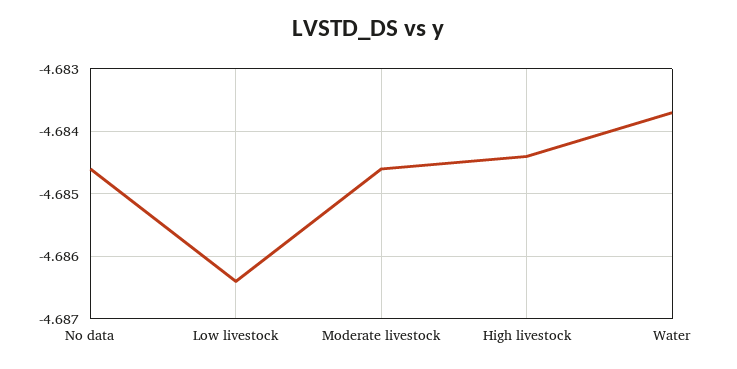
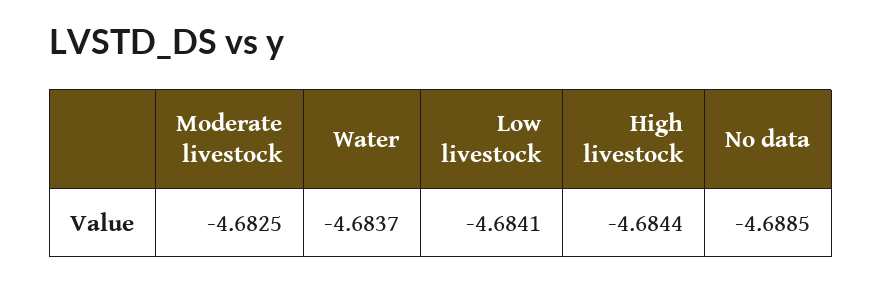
  {
-   "No data": -4.6846,
+   "No data": -4.6885,
-   "Low livestock": -4.6864,
+   "Low livestock": -4.6841,
-   "Moderate livestock": -4.6846,
+   "Moderate livestock": -4.6825,
    "High livestock": -4.6844,
    "Water": -4.6837
  }

